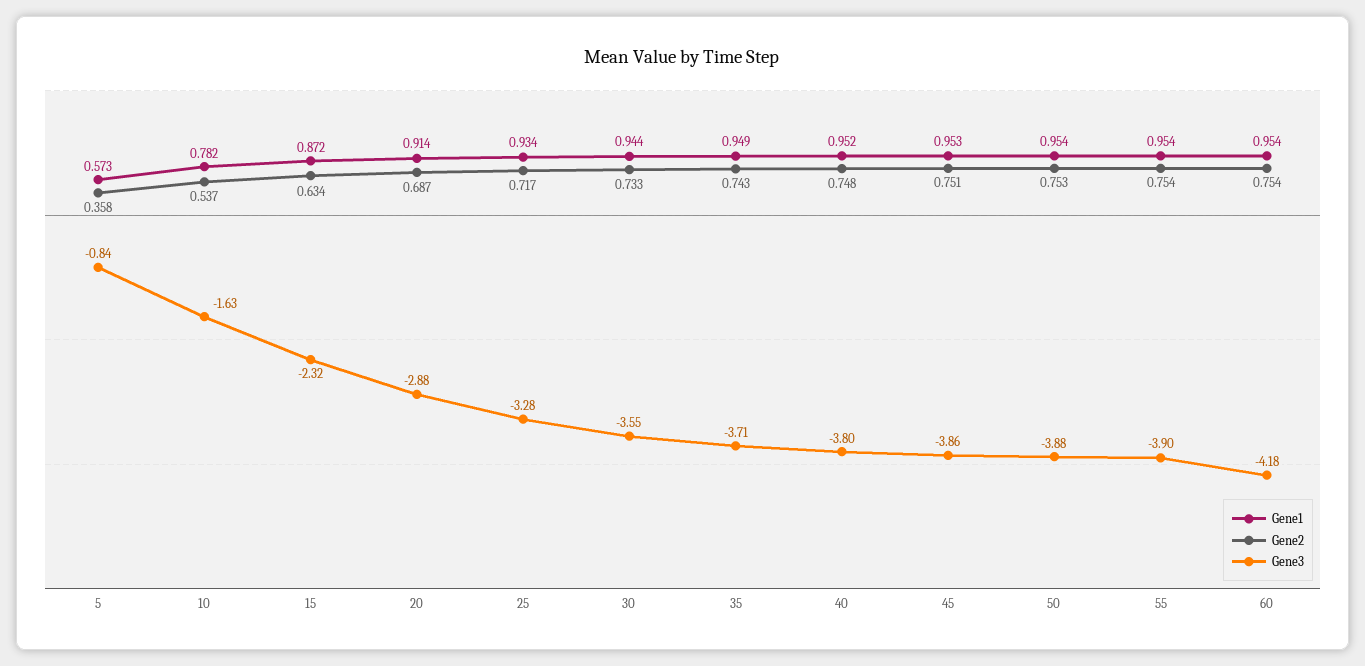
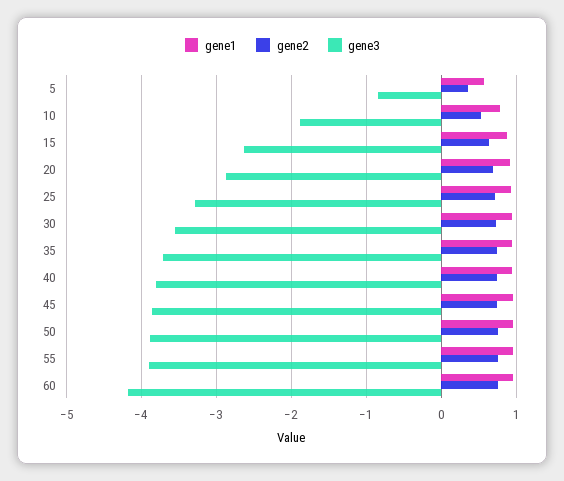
  {
    "Gene1": {
      "5": 0.573,
      "10": 0.782,
      "15": 0.872,
      "20": 0.914,
      "25": 0.934,
      "30": 0.944,
      "35": 0.949,
      "40": 0.952,
      "45": 0.953,
      "50": 0.954,
      "55": 0.954,
      "60": 0.954
    },
    "Gene2": {
      "5": 0.358,
      "10": 0.537,
      "15": 0.634,
      "20": 0.687,
      "25": 0.717,
      "30": 0.733,
      "35": 0.743,
      "40": 0.748,
      "45": 0.751,
      "50": 0.753,
      "55": 0.754,
      "60": 0.754
    },
    "Gene3": {
      "5": -0.84,
-     "10": -1.63,
+     "10": -1.9,
-     "15": -2.32,
+     "15": -2.6,
      "20": -2.88,
      "25": -3.28,
      "30": -3.55,
      "35": -3.71,
      "40": -3.8,
      "45": -3.86,
      "50": -3.88,
      "55": -3.9,
      "60": -4.18
    }
  }

